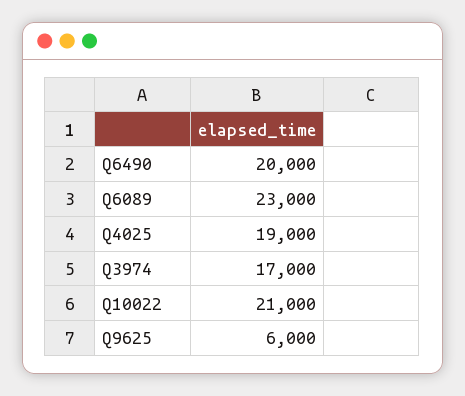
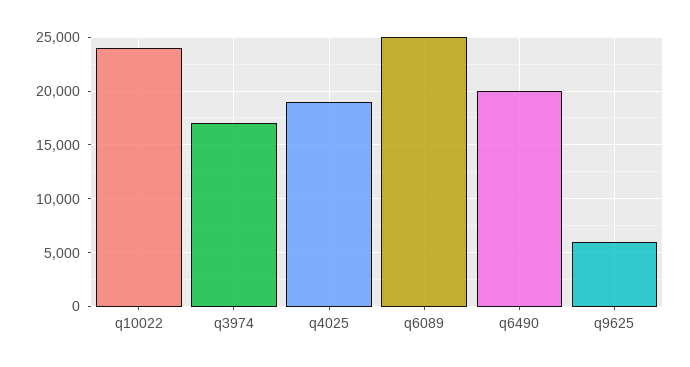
  {
    "Q6490": 20000,
-   "Q6089": 23000,
+   "Q6089": 25000,
    "Q4025": 19000,
    "Q3974": 17000,
-   "Q10022": 21000,
+   "Q10022": 24000,
    "Q9625": 6000
  }

